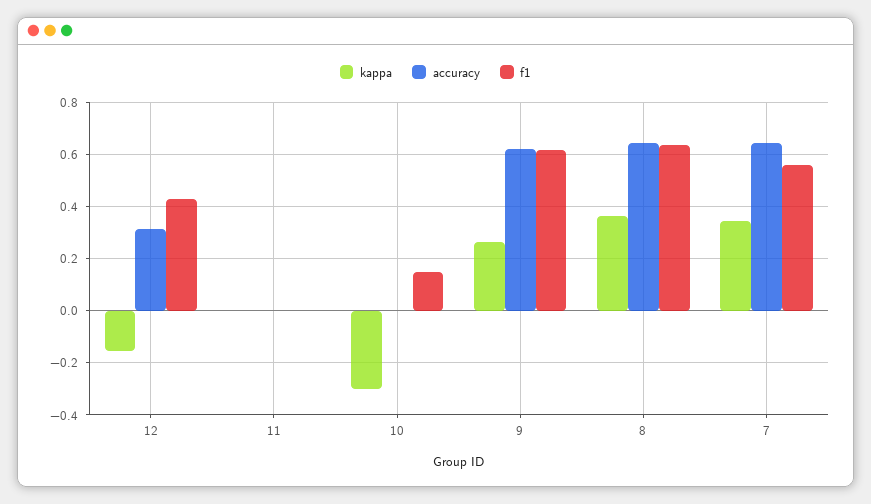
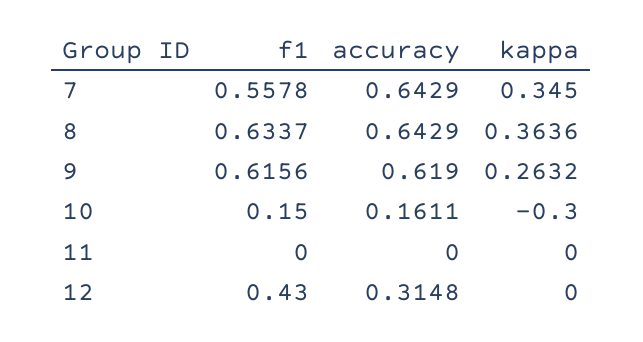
  {
    "kappa": {
-     "12": -0.15,
+     "12": 0,
      "11": 0,
      "10": -0.3,
      "9": 0.2632,
      "8": 0.3636,
      "7": 0.345
    },
    "accuracy": {
      "12": 0.3148,
      "11": 0,
-     "10": 0,
+     "10": 0.1611,
      "9": 0.619,
      "8": 0.6429,
      "7": 0.6429
    },
    "f1": {
      "12": 0.43,
      "11": 0,
      "10": 0.15,
      "9": 0.6156,
      "8": 0.6337,
      "7": 0.5578
    }
  }

